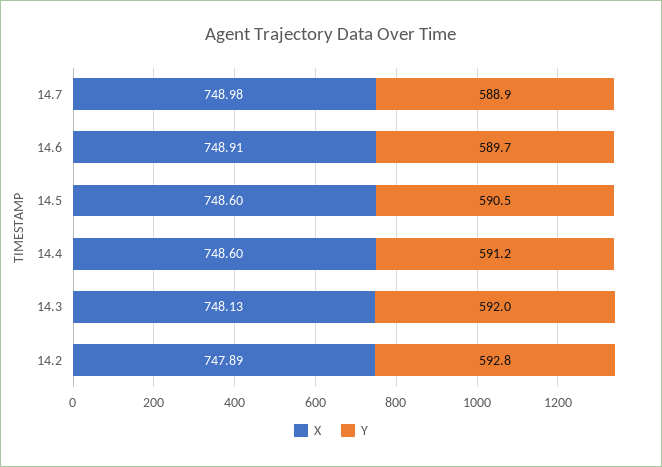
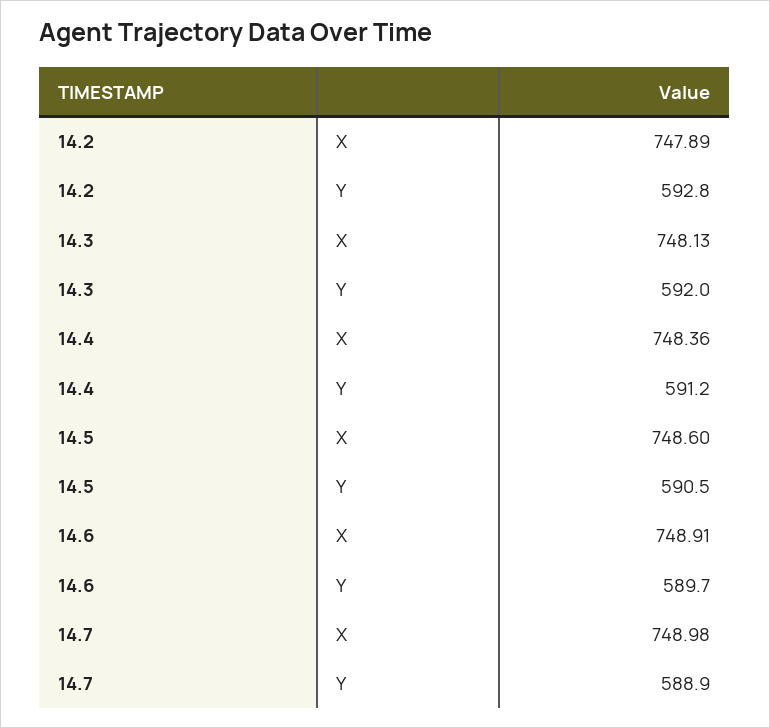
  {
    "X": {
      "14.7": 748.98,
      "14.6": 748.91,
      "14.5": 748.6,
-     "14.4": 748.6,
+     "14.4": 748.36,
      "14.3": 748.13,
      "14.2": 747.89
    },
    "Y": {
      "14.7": 588.9,
      "14.6": 589.7,
      "14.5": 590.5,
      "14.4": 591.2,
      "14.3": 592,
      "14.2": 592.8
    }
  }

